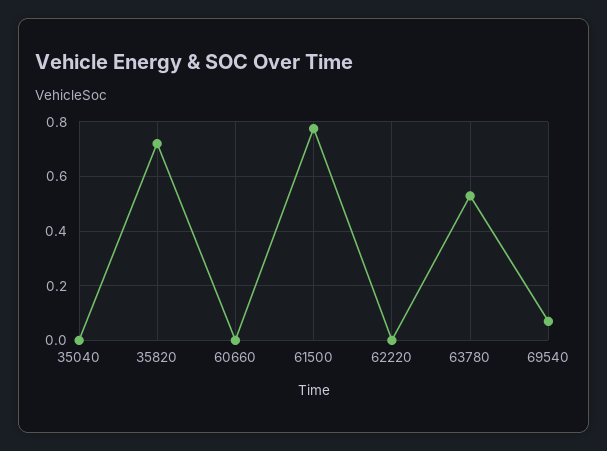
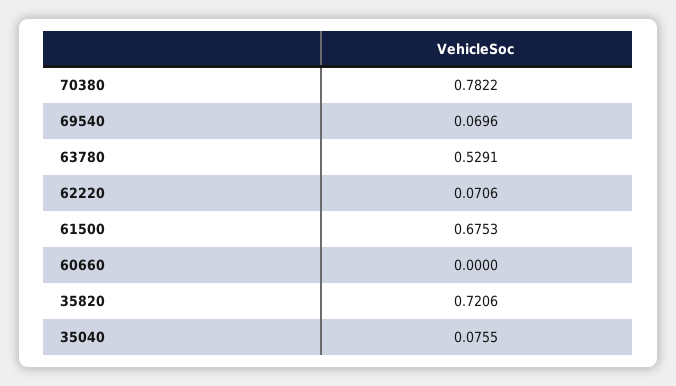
  {
-   "35040": 0,
+   "35040": 0.0755,
    "35820": 0.7206,
    "60660": 0,
-   "61500": 0.775,
+   "61500": 0.6753,
-   "62220": 0,
+   "62220": 0.0706,
    "63780": 0.5291,
-   "69540": 0.0696
+   "69540": 0.0696,
+   "70380": 0.7822
  }

